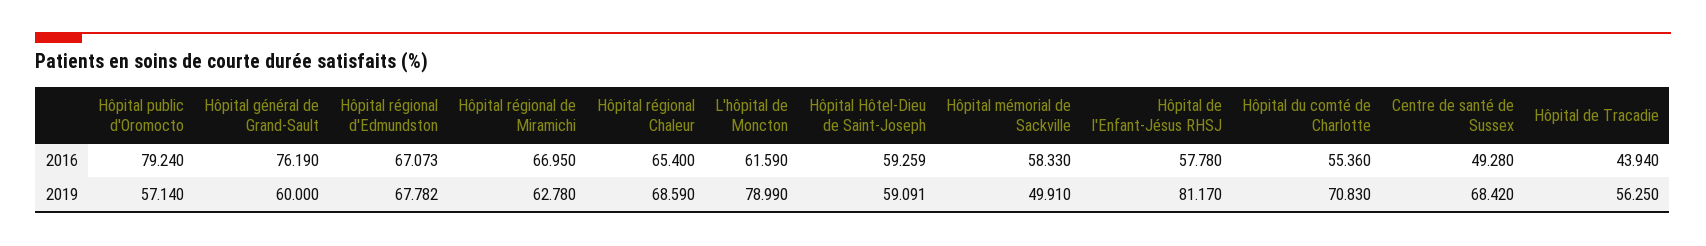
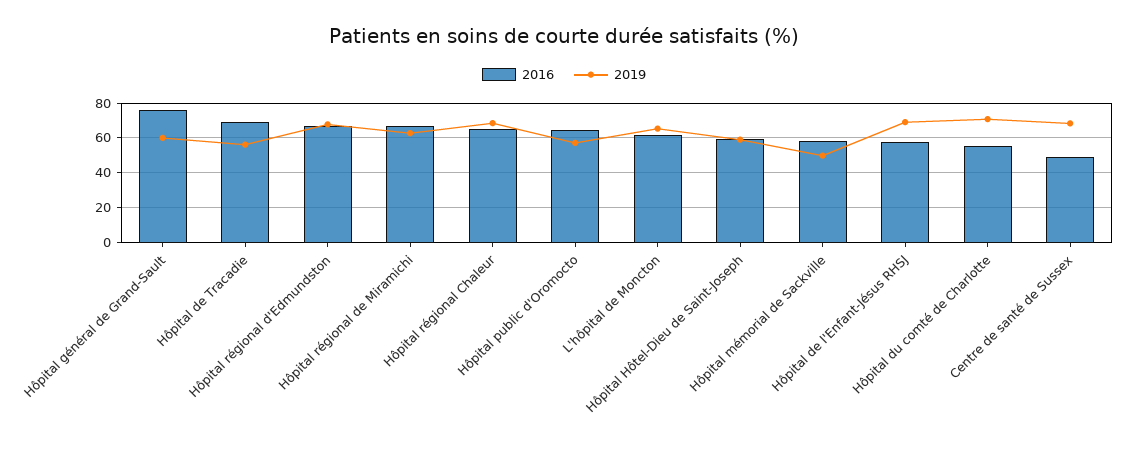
  {
    "2016": {
-     "Hôpital public d'Oromocto": 79.24,
+     "Hôpital public d'Oromocto": 65,
      "Hôpital général de Grand-Sault": 76.19,
      "Hôpital régional d'Edmundston": 67.073,
      "Hôpital régional de Miramichi": 66.95,
      "Hôpital régional Chaleur": 65.4,
      "L'hôpital de Moncton": 61.59,
      "Hôpital Hôtel-Dieu de Saint-Joseph": 59.259,
      "Hôpital mémorial de Sackville": 58.33,
      "Hôpital de l'Enfant-Jésus RHSJ": 57.78,
      "Hôpital du comté de Charlotte": 55.36,
      "Centre de santé de Sussex": 49.28,
-     "Hôpital de Tracadie": 43.94
+     "Hôpital de Tracadie": 70
    },
    "2019": {
      "Hôpital public d'Oromocto": 57.14,
      "Hôpital général de Grand-Sault": 60,
      "Hôpital régional d'Edmundston": 67.782,
      "Hôpital régional de Miramichi": 62.78,
      "Hôpital régional Chaleur": 68.59,
-     "L'hôpital de Moncton": 78.99,
+     "L'hôpital de Moncton": 65,
      "Hôpital Hôtel-Dieu de Saint-Joseph": 59.091,
      "Hôpital mémorial de Sackville": 49.91,
-     "Hôpital de l'Enfant-Jésus RHSJ": 81.17,
+     "Hôpital de l'Enfant-Jésus RHSJ": 70,
      "Hôpital du comté de Charlotte": 70.83,
      "Centre de santé de Sussex": 68.42,
      "Hôpital de Tracadie": 56.25
    }
  }

